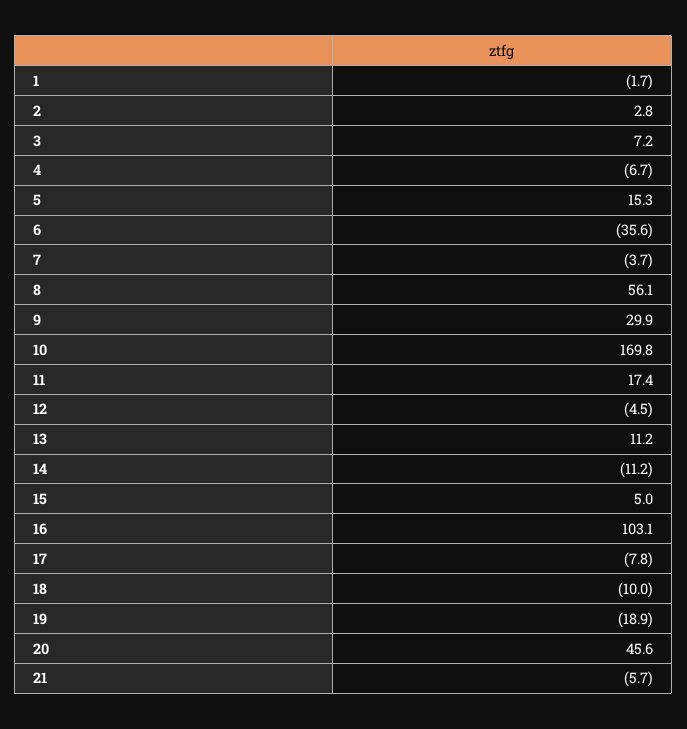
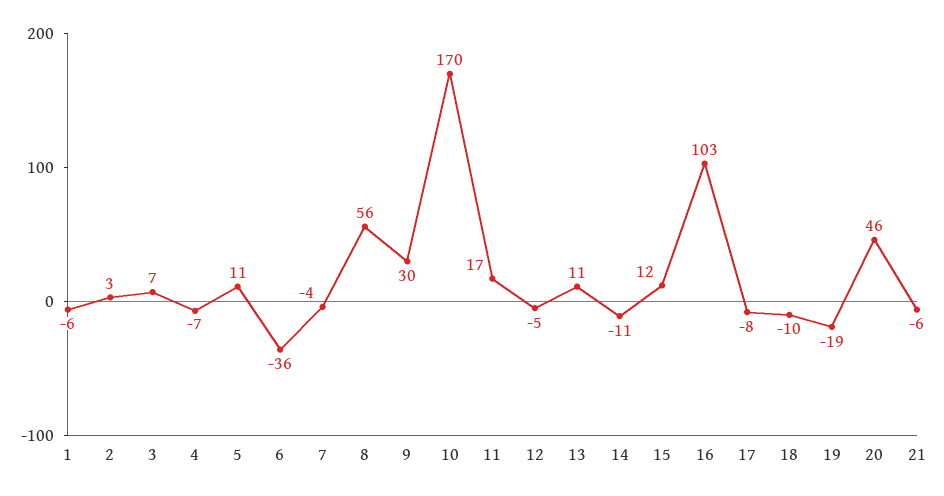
  {
-   "1": -1.7,
+   "1": -6,
    "2": 2.8,
    "3": 7.2,
    "4": -6.7,
-   "5": 15.3,
+   "5": 11,
    "6": -35.6,
    "7": -3.7,
    "8": 56.1,
    "9": 29.9,
    "10": 169.8,
    "11": 17.4,
    "12": -4.5,
    "13": 11.2,
    "14": -11.2,
-   "15": 5,
+   "15": 12,
    "16": 103.1,
    "17": -7.8,
    "18": -10,
    "19": -18.9,
    "20": 45.6,
    "21": -5.7
  }

